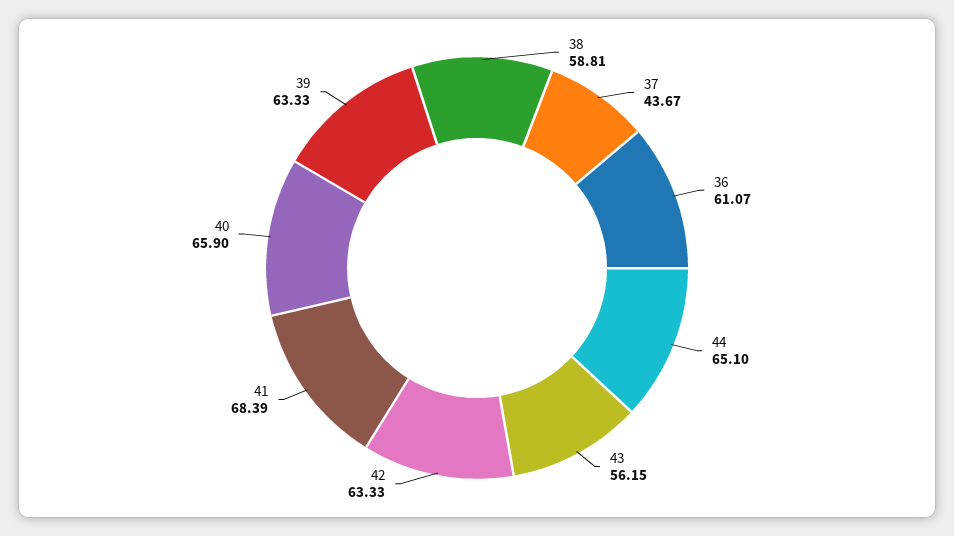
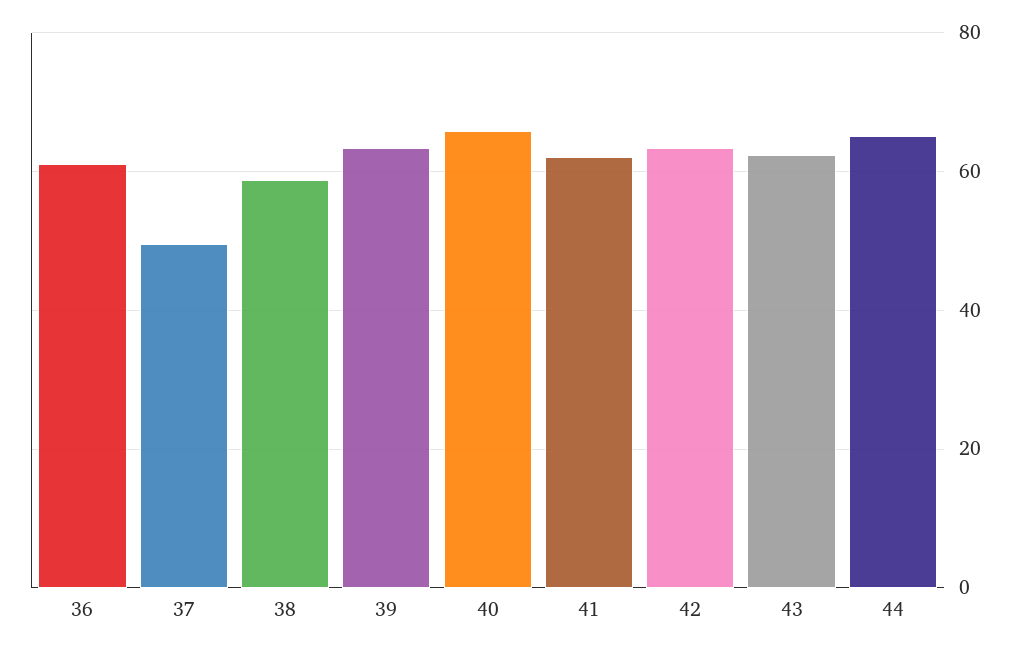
  {
    "38": 58.81,
-   "37": 43.67,
+   "37": 50,
    "36": 61.07,
    "44": 65.1,
-   "43": 56.15,
+   "43": 62,
    "42": 63.33,
-   "41": 68.39,
+   "41": 62,
    "40": 65.9,
    "39": 63.33
  }

